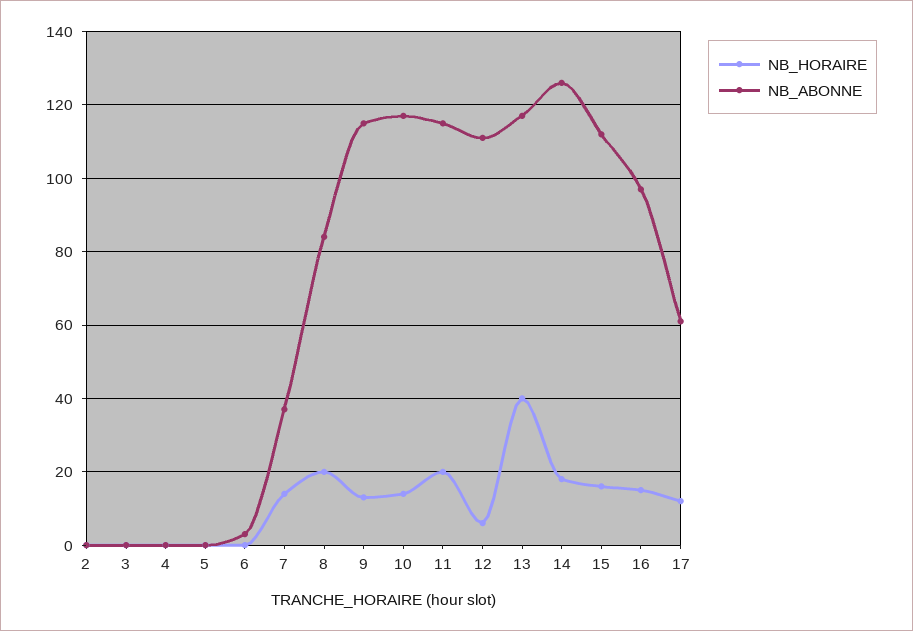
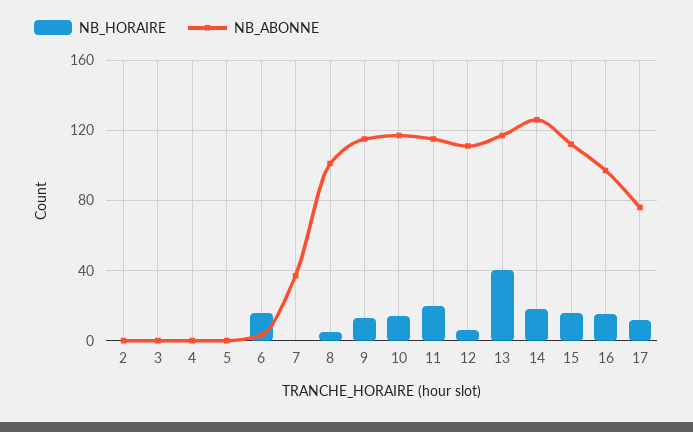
  {
    "NB_HORAIRE": {
      "2": 0,
      "3": 0,
      "4": 0,
      "5": 0,
-     "6": 0,
+     "6": 15,
-     "7": 15,
+     "7": 0,
-     "8": 20,
+     "8": 5,
      "9": 15,
      "10": 15,
      "11": 20,
      "12": 5,
      "13": 40,
      "14": 20,
      "15": 15,
      "16": 15,
      "17": 10
    },
    "NB_ABONNE": {
      "2": 0,
      "3": 0,
      "4": 0,
      "5": 0,
      "6": 5,
      "7": 35,
-     "8": 85,
+     "8": 100,
      "9": 115,
      "10": 115,
      "11": 115,
      "12": 110,
      "13": 115,
      "14": 125,
      "15": 110,
      "16": 95,
-     "17": 60
+     "17": 75
    }
  }

